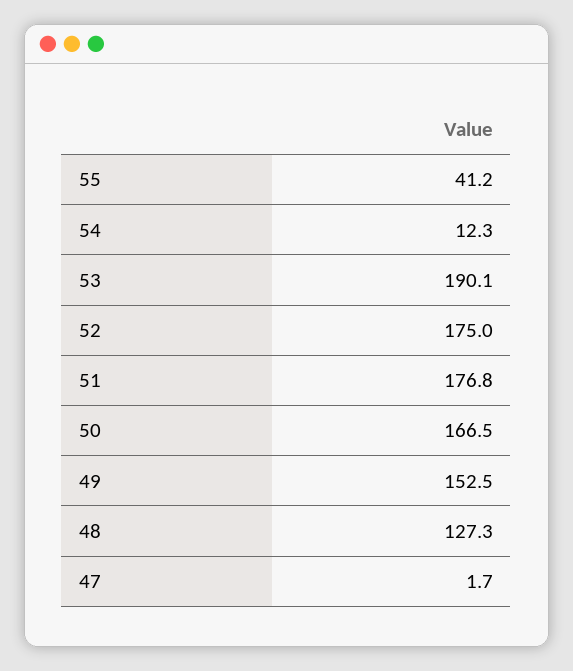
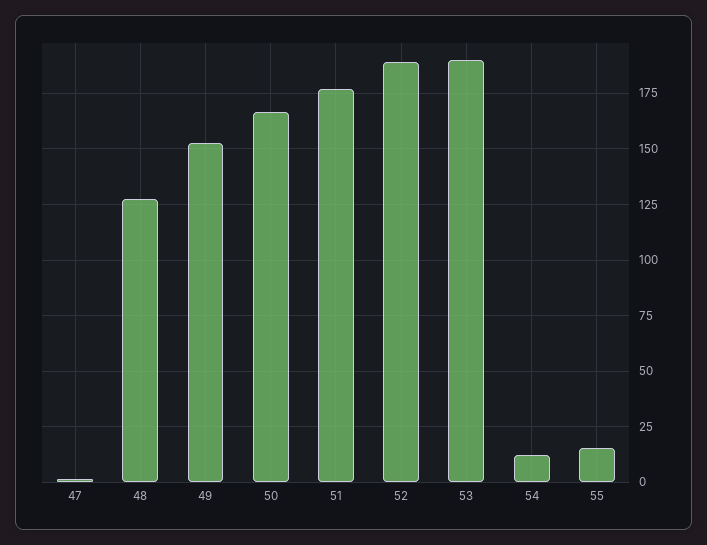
  {
-   "55": 41.2,
+   "55": 15,
    "54": 12.3,
    "53": 190.1,
-   "52": 175,
+   "52": 190,
    "51": 176.8,
    "50": 166.5,
    "49": 152.5,
    "48": 127.3,
    "47": 1.7
  }

